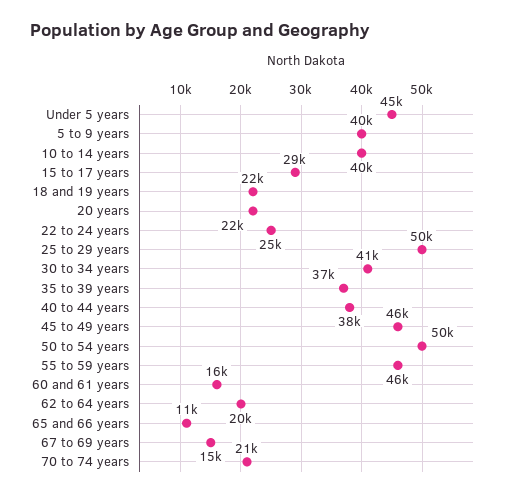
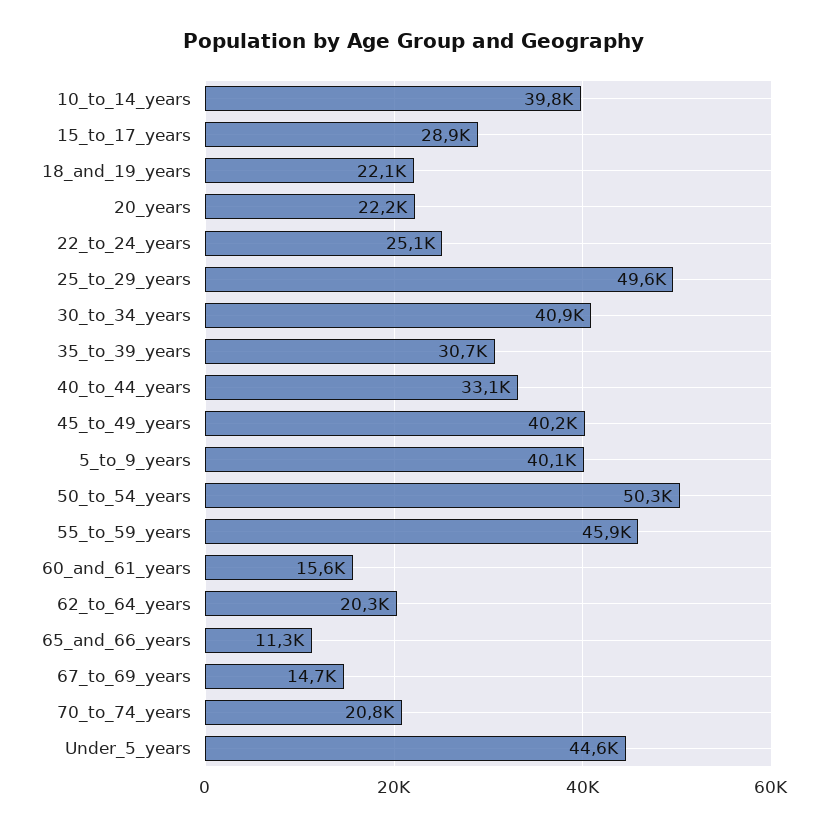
  {
    "Under 5 years": 44600,
    "5 to 9 years": 40100,
    "10 to 14 years": 39800,
    "15 to 17 years": 28900,
    "18 and 19 years": 22100,
    "20 years": 22200,
    "22 to 24 years": 25100,
    "25 to 29 years": 49600,
    "30 to 34 years": 40900,
-   "35 to 39 years": 37000,
+   "35 to 39 years": 30700,
-   "40 to 44 years": 38000,
+   "40 to 44 years": 33100,
-   "45 to 49 years": 46000,
+   "45 to 49 years": 40200,
    "50 to 54 years": 50300,
    "55 to 59 years": 45900,
    "60 and 61 years": 15600,
    "62 to 64 years": 20300,
    "65 and 66 years": 11300,
    "67 to 69 years": 14700,
    "70 to 74 years": 20800
  }

